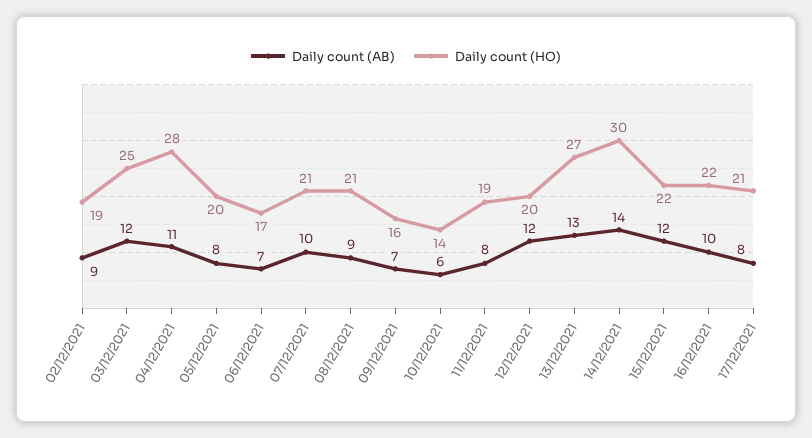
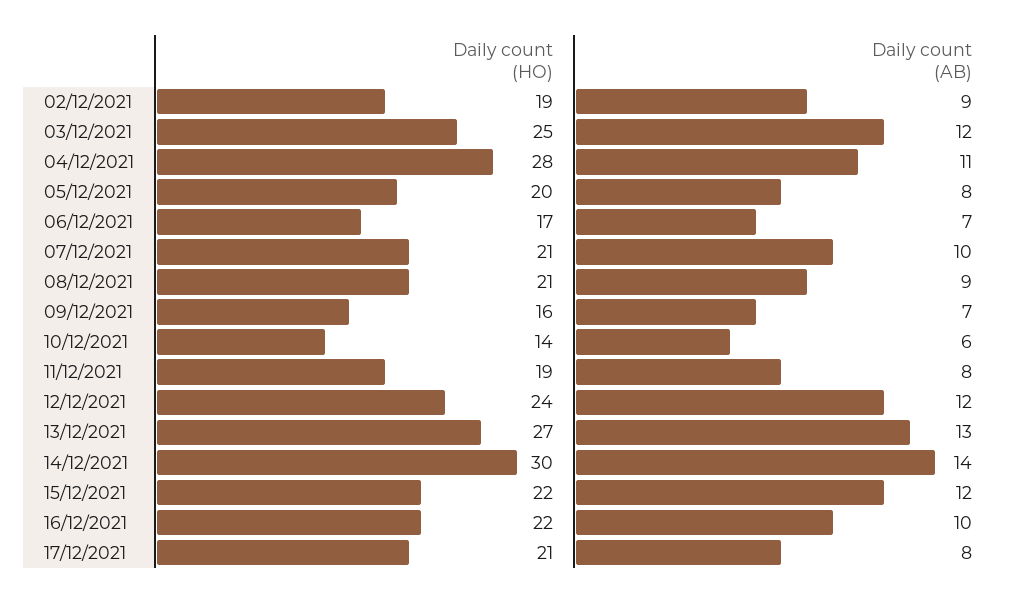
  {
    "Daily count (AB)": {
      "02/12/2021": 9,
      "03/12/2021": 12,
      "04/12/2021": 11,
      "05/12/2021": 8,
      "06/12/2021": 7,
      "07/12/2021": 10,
      "08/12/2021": 9,
      "09/12/2021": 7,
      "10/12/2021": 6,
      "11/12/2021": 8,
      "12/12/2021": 12,
      "13/12/2021": 13,
      "14/12/2021": 14,
      "15/12/2021": 12,
      "16/12/2021": 10,
      "17/12/2021": 8
    },
    "Daily count (HO)": {
      "02/12/2021": 19,
      "03/12/2021": 25,
      "04/12/2021": 28,
      "05/12/2021": 20,
      "06/12/2021": 17,
      "07/12/2021": 21,
      "08/12/2021": 21,
      "09/12/2021": 16,
      "10/12/2021": 14,
      "11/12/2021": 19,
-     "12/12/2021": 20,
+     "12/12/2021": 24,
      "13/12/2021": 27,
      "14/12/2021": 30,
      "15/12/2021": 22,
      "16/12/2021": 22,
      "17/12/2021": 21
    }
  }

